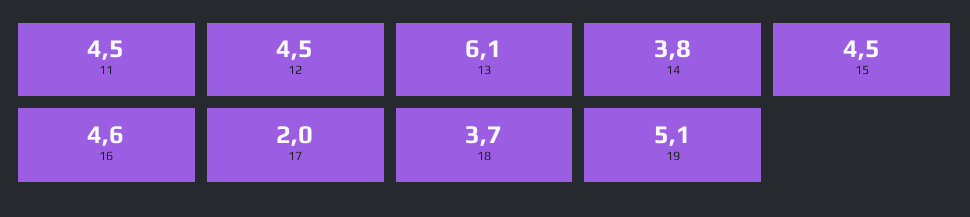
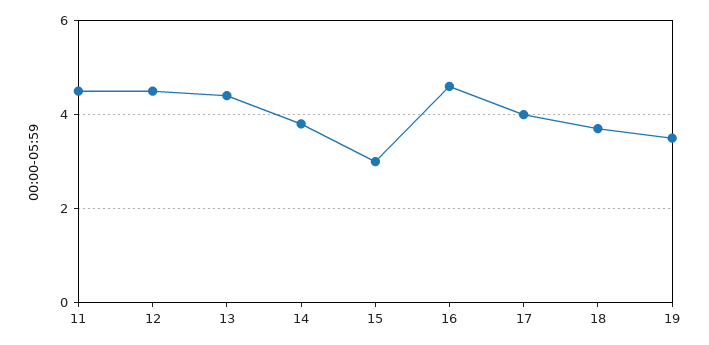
  {
    "11": 4.5,
    "12": 4.5,
-   "13": 6.1,
+   "13": 4.5,
    "14": 3.8,
-   "15": 4.5,
+   "15": 3,
    "16": 4.6,
-   "17": 2,
+   "17": 4,
    "18": 3.7,
-   "19": 5.1
+   "19": 3.5
  }

